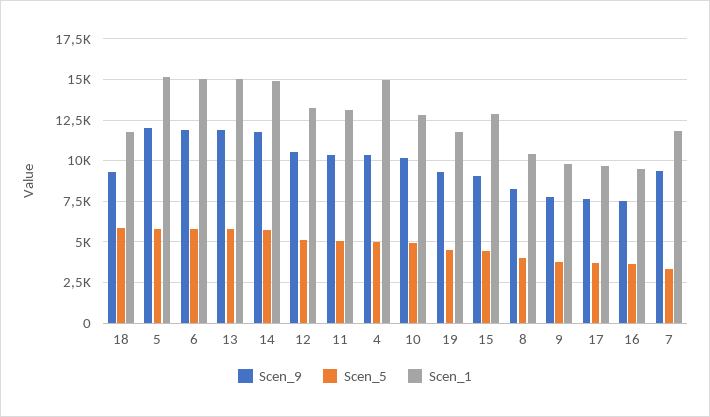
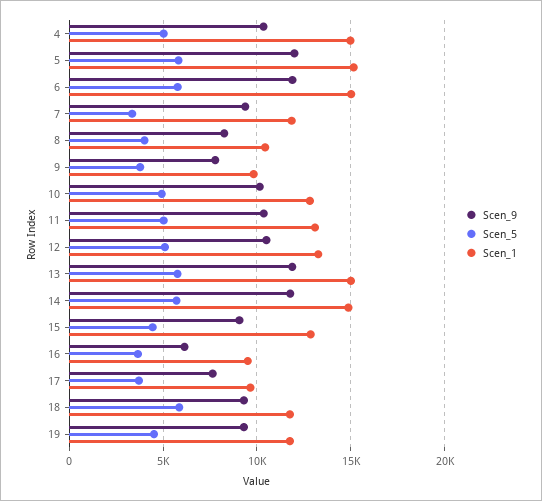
  {
    "Scen_9": {
      "18": 9500,
      "5": 12000,
      "6": 12000,
      "13": 12000,
      "14": 12000,
      "12": 10500,
      "11": 10500,
      "4": 10500,
      "10": 10000,
      "19": 9500,
      "15": 9000,
      "8": 8500,
      "9": 8000,
      "17": 7500,
-     "16": 7500,
+     "16": 6000,
      "7": 9500
    },
    "Scen_5": {
      "18": 6000,
      "5": 6000,
      "6": 6000,
      "13": 6000,
      "14": 5500,
      "12": 5000,
      "11": 5000,
      "4": 5000,
      "10": 5000,
      "19": 4500,
      "15": 4500,
      "8": 4000,
      "9": 4000,
      "17": 3500,
      "16": 3500,
      "7": 3500
    },
    "Scen_1": {
      "18": 12000,
      "5": 15000,
      "6": 15000,
      "13": 15000,
      "14": 15000,
      "12": 13500,
      "11": 13000,
      "4": 15000,
      "10": 13000,
      "19": 12000,
      "15": 13000,
      "8": 10500,
      "9": 10000,
      "17": 9500,
      "16": 9500,
      "7": 12000
    }
  }

